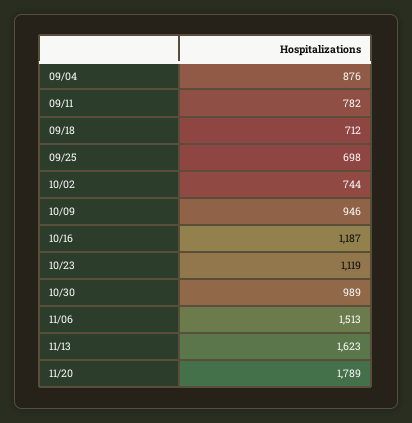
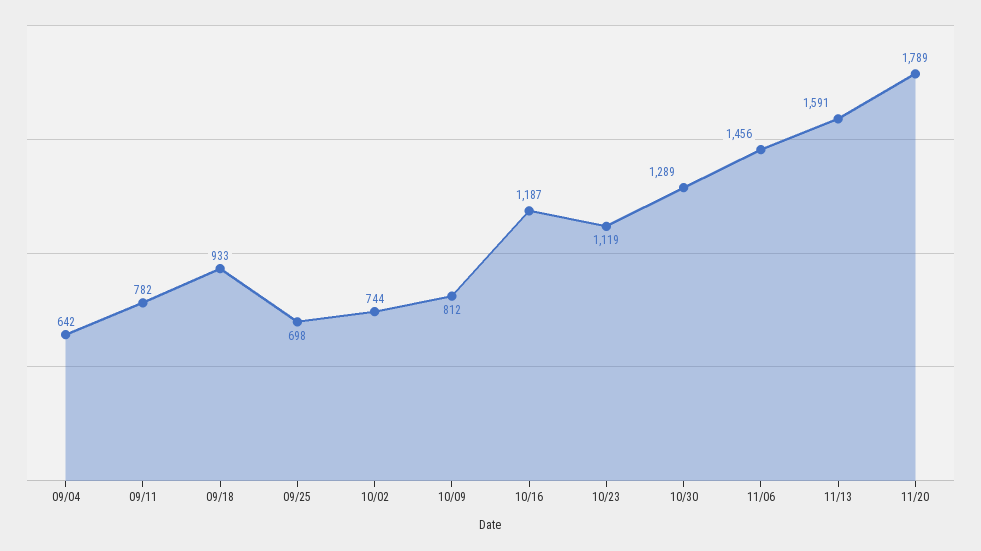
  {
-   "09/04": 876,
+   "09/04": 642,
    "09/11": 782,
-   "09/18": 712,
+   "09/18": 933,
    "09/25": 698,
    "10/02": 744,
-   "10/09": 946,
+   "10/09": 812,
    "10/16": 1187,
    "10/23": 1119,
-   "10/30": 989,
+   "10/30": 1289,
-   "11/06": 1513,
+   "11/06": 1456,
-   "11/13": 1623,
+   "11/13": 1591,
    "11/20": 1789
  }

